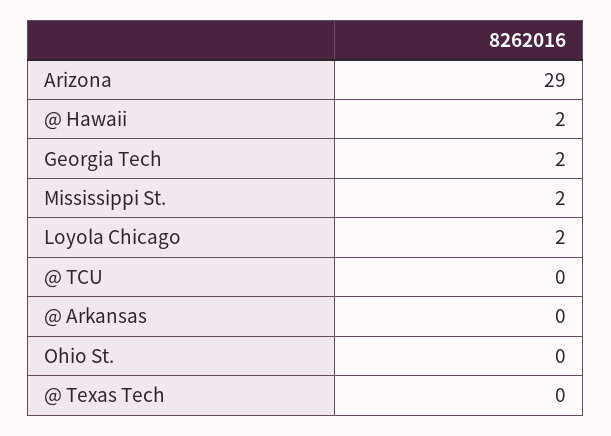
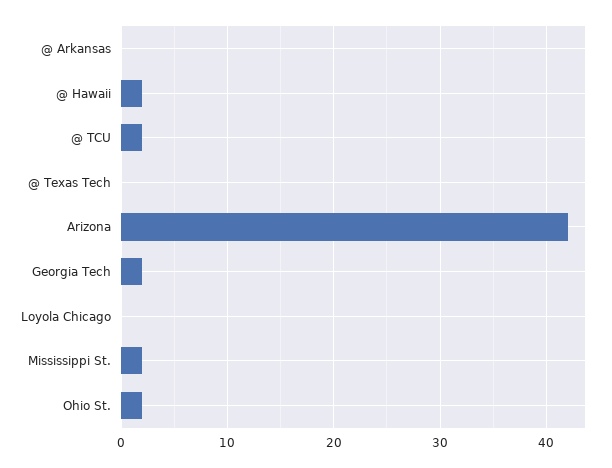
  {
-   "Arizona": 29,
+   "Arizona": 42,
    "@ Hawaii": 2,
    "Georgia Tech": 2,
    "Mississippi St.": 2,
-   "Loyola Chicago": 2,
+   "Loyola Chicago": 0,
-   "@ TCU": 0,
+   "@ TCU": 2,
    "@ Arkansas": 0,
-   "Ohio St.": 0,
+   "Ohio St.": 2,
    "@ Texas Tech": 0
  }

